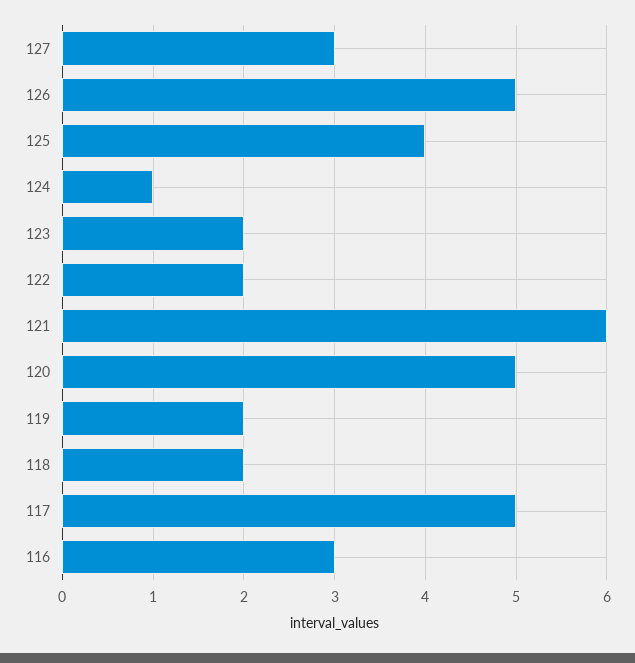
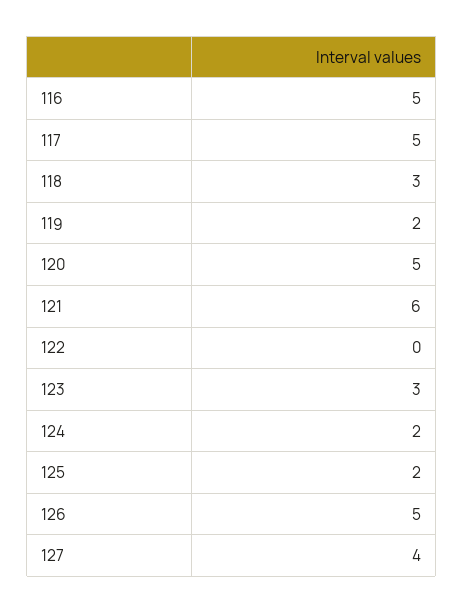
  {
-   "127": 3,
+   "127": 4,
    "126": 5,
-   "125": 4,
+   "125": 2,
-   "124": 1,
+   "124": 2,
-   "123": 2,
+   "123": 3,
-   "122": 2,
+   "122": 0,
    "121": 6,
    "120": 5,
    "119": 2,
-   "118": 2,
+   "118": 3,
    "117": 5,
-   "116": 3
+   "116": 5
  }

